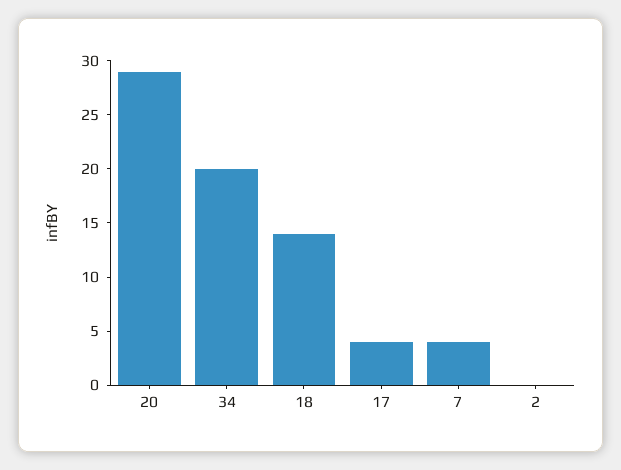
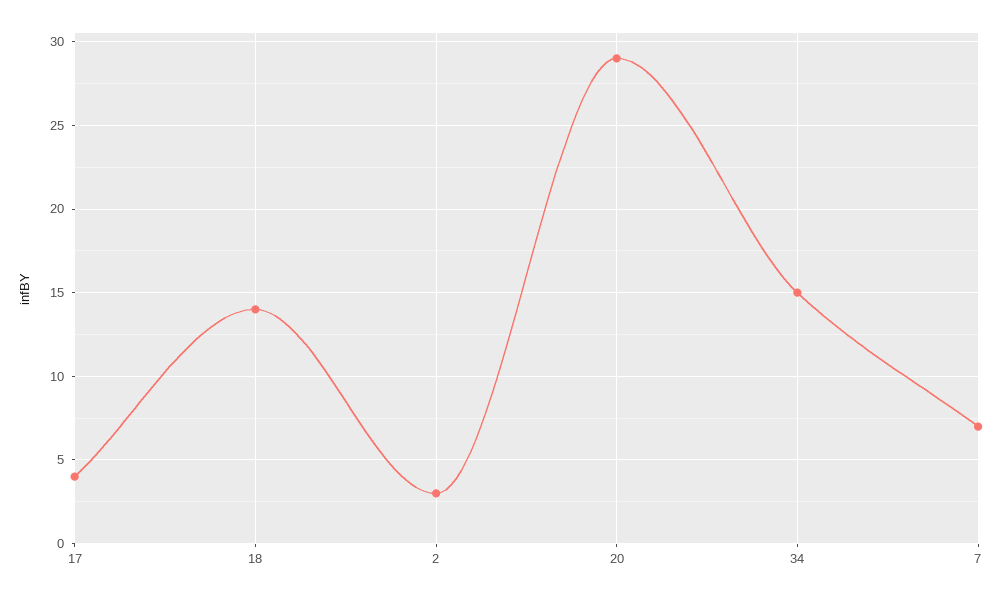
  {
    "20": 29,
-   "34": 20,
+   "34": 15,
    "18": 14,
    "17": 4,
-   "7": 4,
+   "7": 7,
-   "2": 0
+   "2": 3
  }

